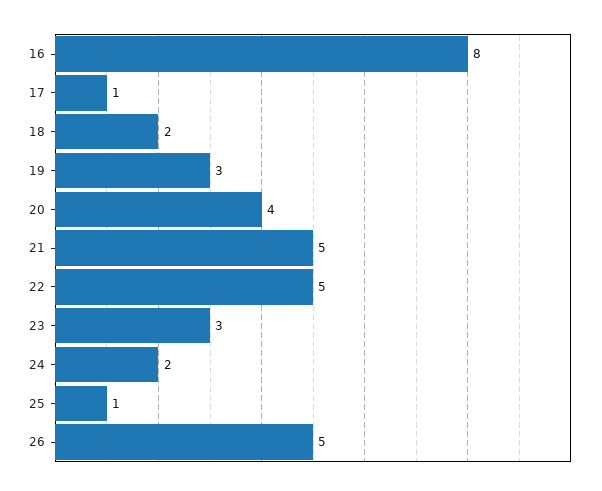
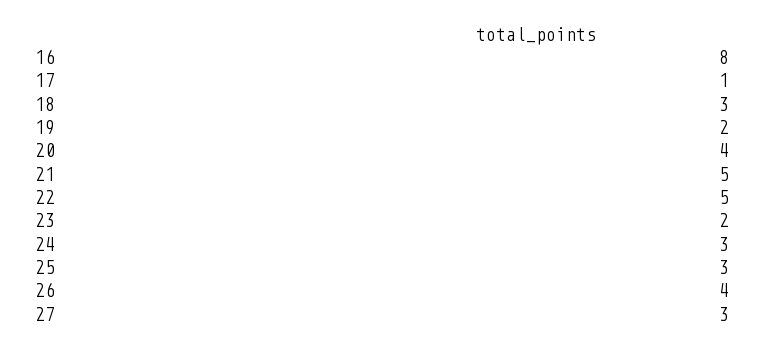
  {
    "16": 8,
    "17": 1,
-   "18": 2,
+   "18": 3,
-   "19": 3,
+   "19": 2,
    "20": 4,
    "21": 5,
    "22": 5,
-   "23": 3,
+   "23": 2,
-   "24": 2,
+   "24": 3,
-   "25": 1,
+   "25": 3,
-   "26": 5
+   "26": 4,
+   "27": 3
  }

